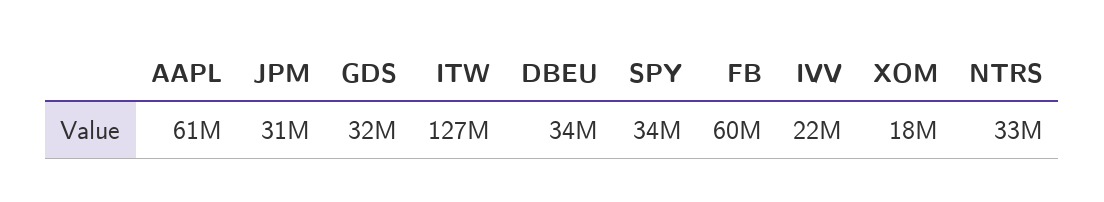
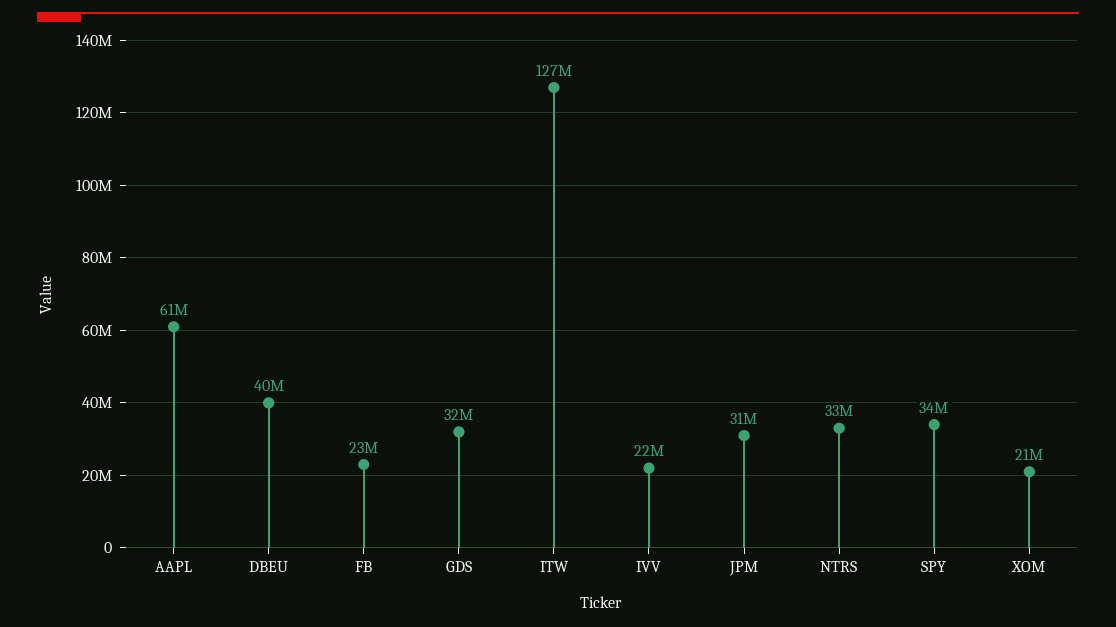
  {
    "AAPL": 61000000,
    "JPM": 31000000,
    "GDS": 32000000,
    "ITW": 127000000,
-   "DBEU": 34000000,
+   "DBEU": 40000000,
    "SPY": 34000000,
-   "FB": 60000000,
+   "FB": 23000000,
    "IVV": 22000000,
-   "XOM": 18000000,
+   "XOM": 21000000,
    "NTRS": 33000000
  }

